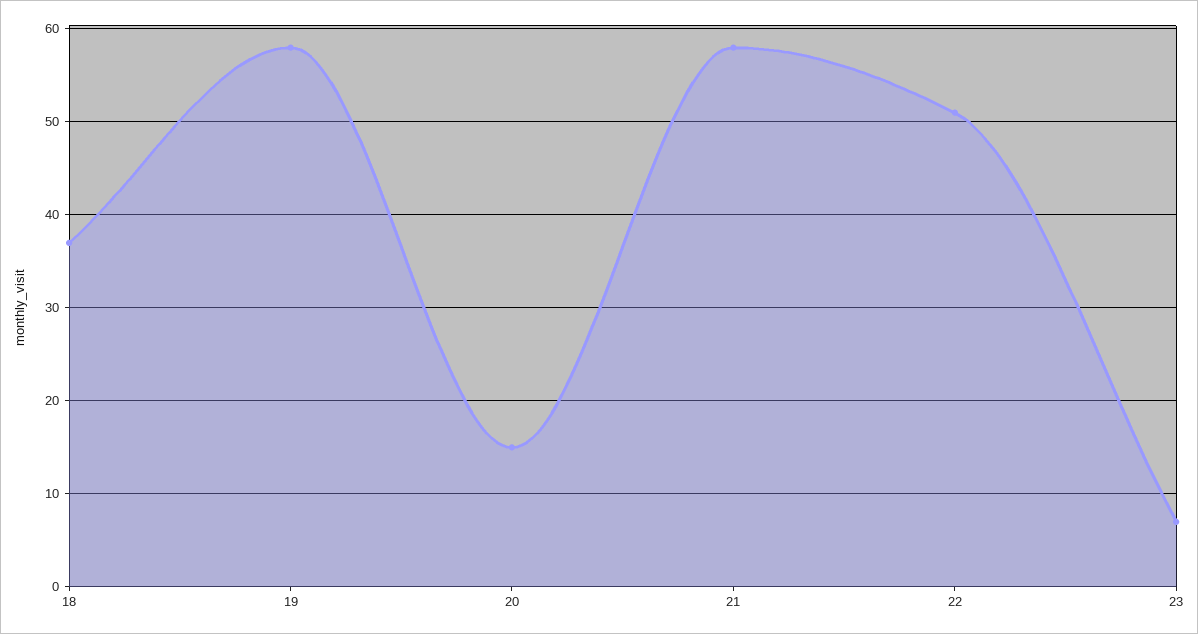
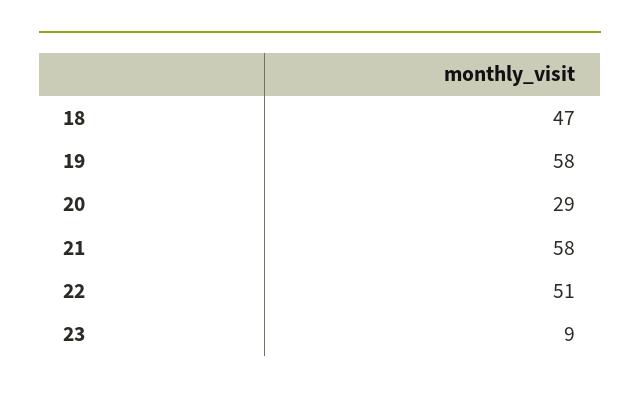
  {
-   "18": 37,
+   "18": 47,
    "19": 58,
-   "20": 15,
+   "20": 29,
    "21": 58,
    "22": 51,
-   "23": 7
+   "23": 9
  }

